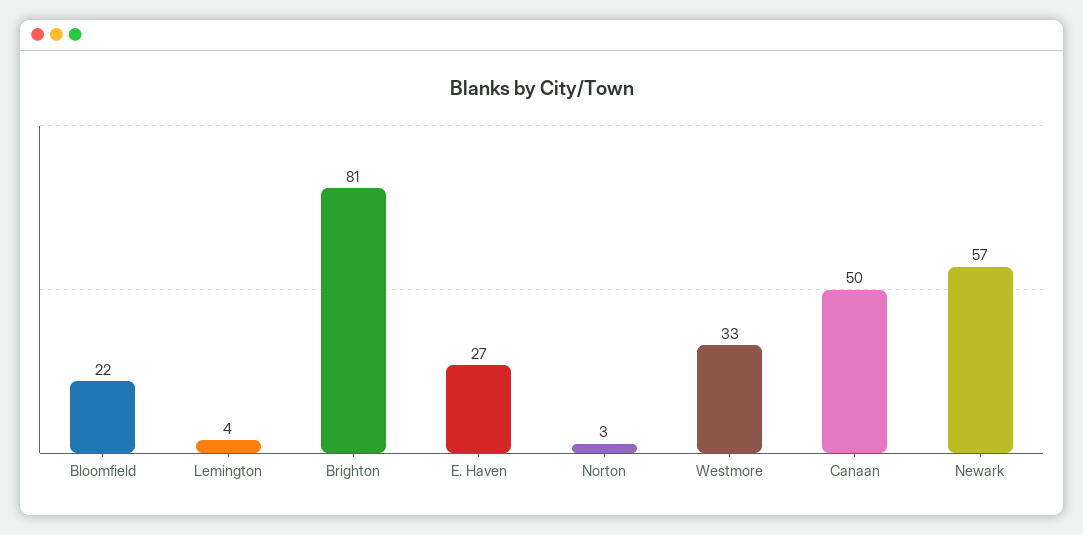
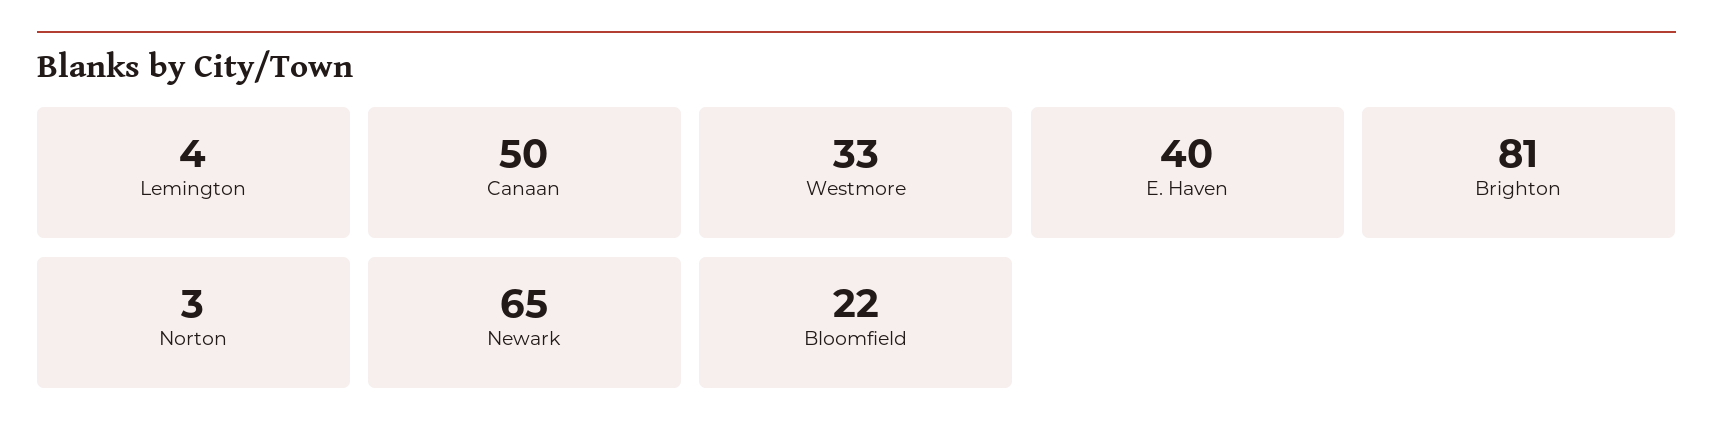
  {
    "Bloomfield": 22,
    "Lemington": 4,
    "Brighton": 81,
-   "E. Haven": 27,
+   "E. Haven": 40,
    "Norton": 3,
    "Westmore": 33,
    "Canaan": 50,
-   "Newark": 57
+   "Newark": 65
  }

